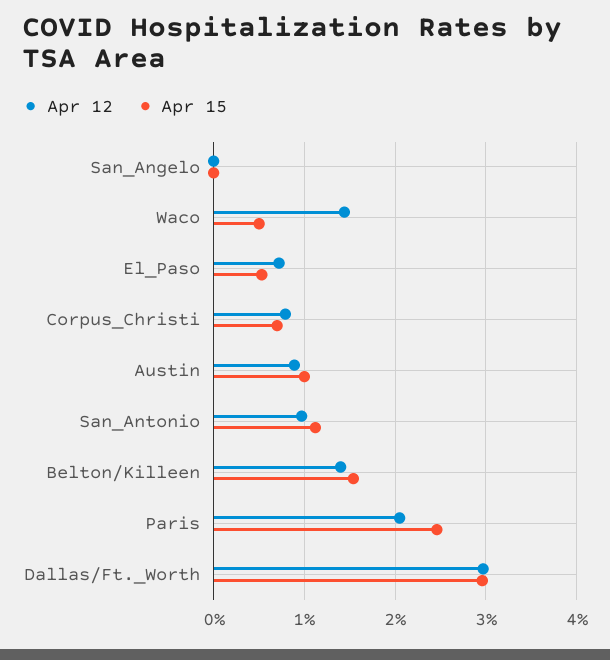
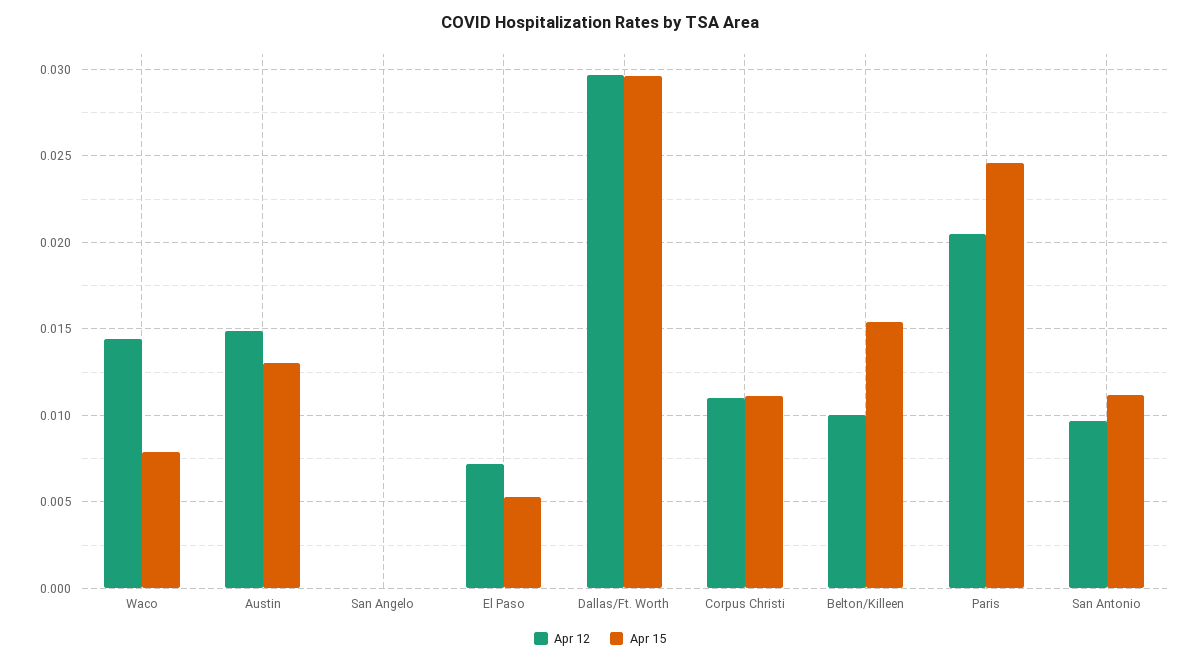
  {
    "Apr 12": {
      "San_Angelo": 0,
      "Waco": 0.0145,
      "El_Paso": 0.007,
-     "Corpus_Christi": 0.008,
+     "Corpus_Christi": 0.011,
-     "Austin": 0.009,
+     "Austin": 0.015,
      "San_Antonio": 0.0095,
-     "Belton/Killeen": 0.014,
+     "Belton/Killeen": 0.01,
      "Paris": 0.0205,
      "Dallas/Ft._Worth": 0.0295
    },
    "Apr 15": {
      "San_Angelo": 0,
-     "Waco": 0.005,
+     "Waco": 0.008,
      "El_Paso": 0.0055,
-     "Corpus_Christi": 0.007,
+     "Corpus_Christi": 0.011,
-     "Austin": 0.01,
+     "Austin": 0.013,
      "San_Antonio": 0.011,
      "Belton/Killeen": 0.0155,
      "Paris": 0.0245,
      "Dallas/Ft._Worth": 0.0295
    }
  }

